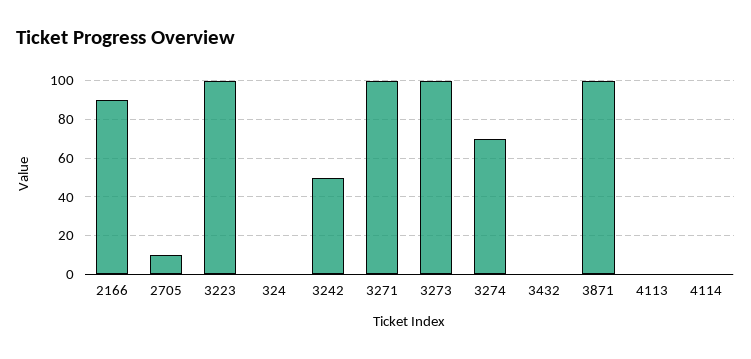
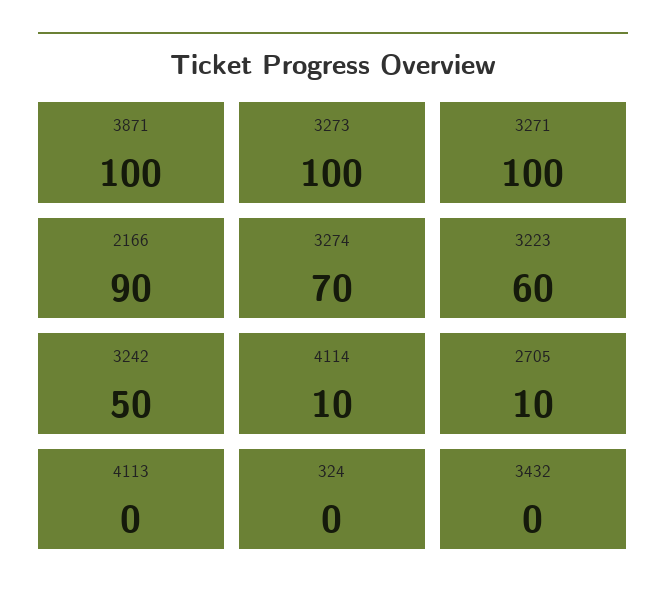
  {
    "2166": 90,
    "2705": 10,
-   "3223": 100,
+   "3223": 60,
    "324": 0,
    "3242": 50,
    "3271": 100,
    "3273": 100,
    "3274": 70,
    "3432": 0,
    "3871": 100,
    "4113": 0,
-   "4114": 0
+   "4114": 10
  }

